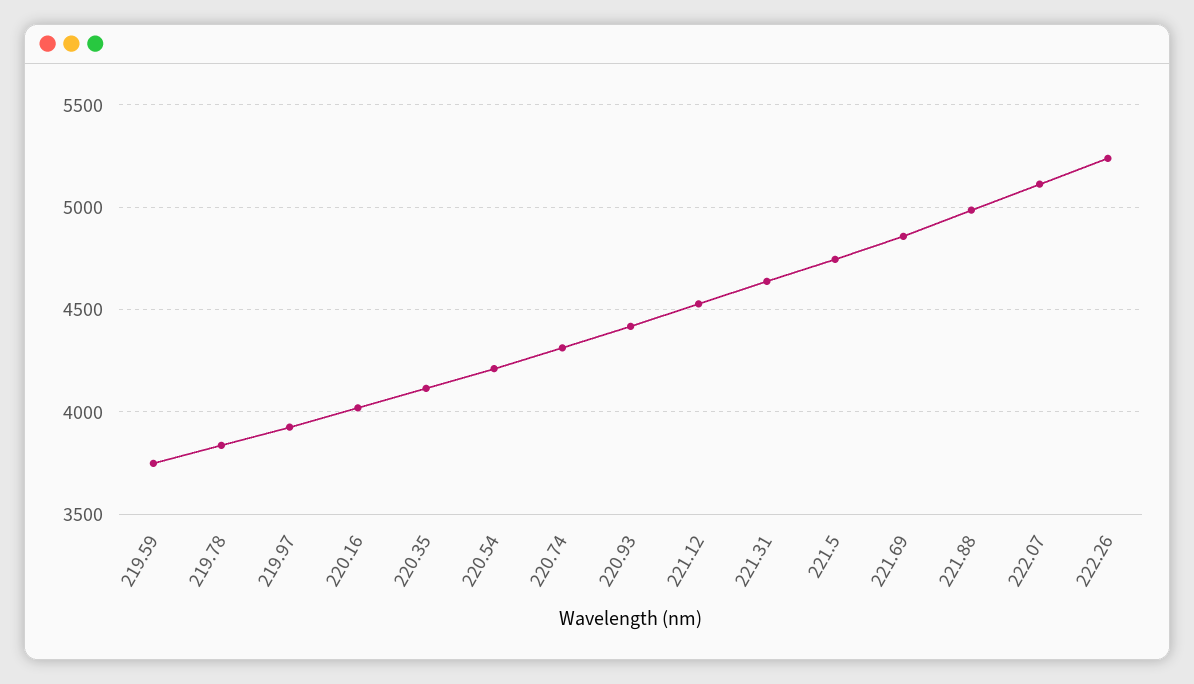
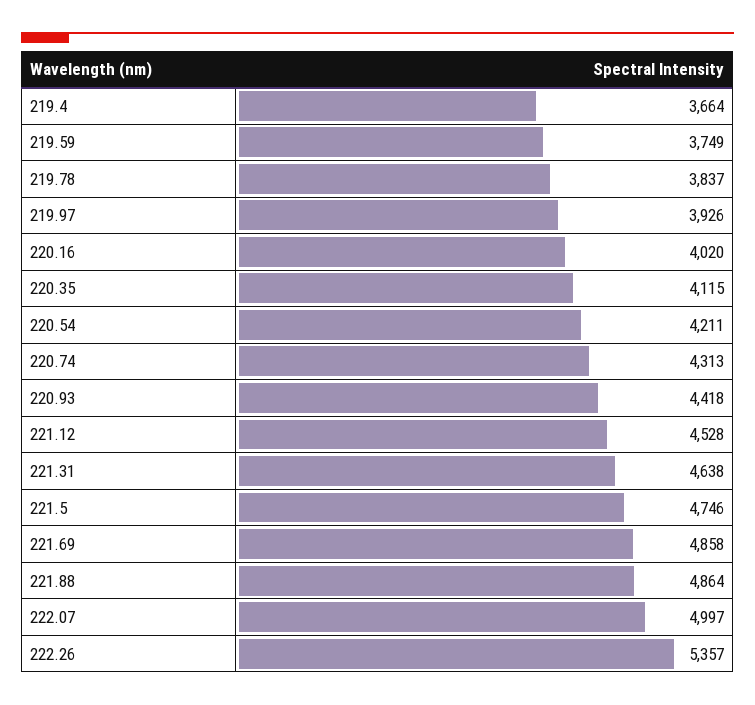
  {
    "219.59": 3749,
    "219.78": 3837,
    "219.97": 3926,
    "220.16": 4020,
    "220.35": 4115,
    "220.54": 4211,
    "220.74": 4313,
    "220.93": 4418,
    "221.12": 4528,
    "221.31": 4638,
    "221.5": 4746,
    "221.69": 4858,
-   "221.88": 5000,
+   "221.88": 4864,
-   "222.07": 5100,
+   "222.07": 4997,
-   "222.26": 5250
+   "222.26": 5357,
+   "219.4": 3664
  }

